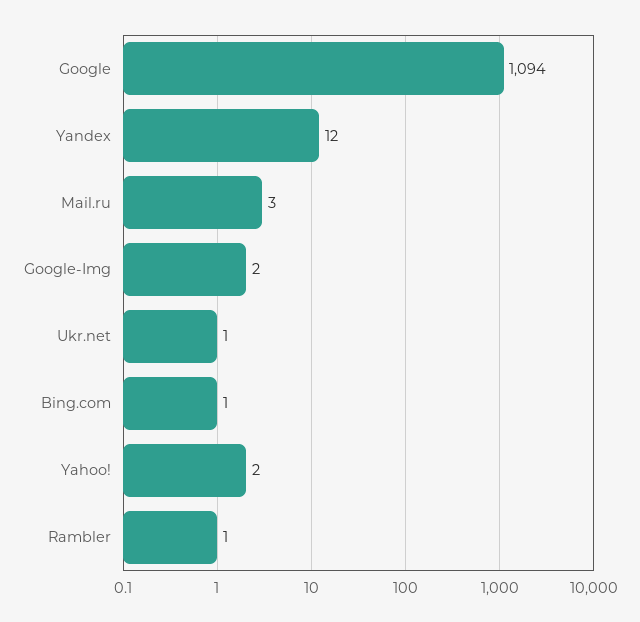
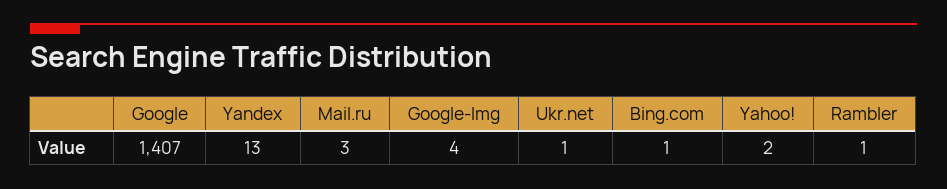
  {
-   "Google": 1094,
+   "Google": 1407,
-   "Yandex": 12,
+   "Yandex": 13,
    "Mail.ru": 3,
-   "Google-Img": 2,
+   "Google-Img": 4,
    "Ukr.net": 1,
    "Bing.com": 1,
    "Yahoo!": 2,
    "Rambler": 1
  }

